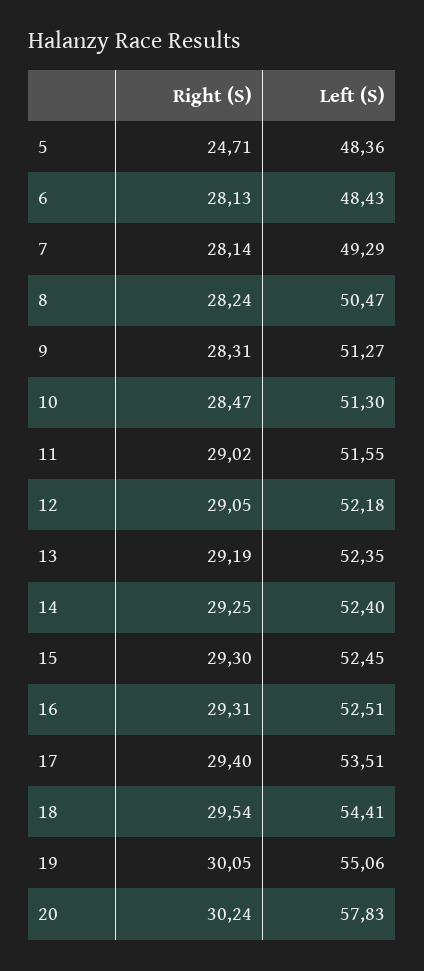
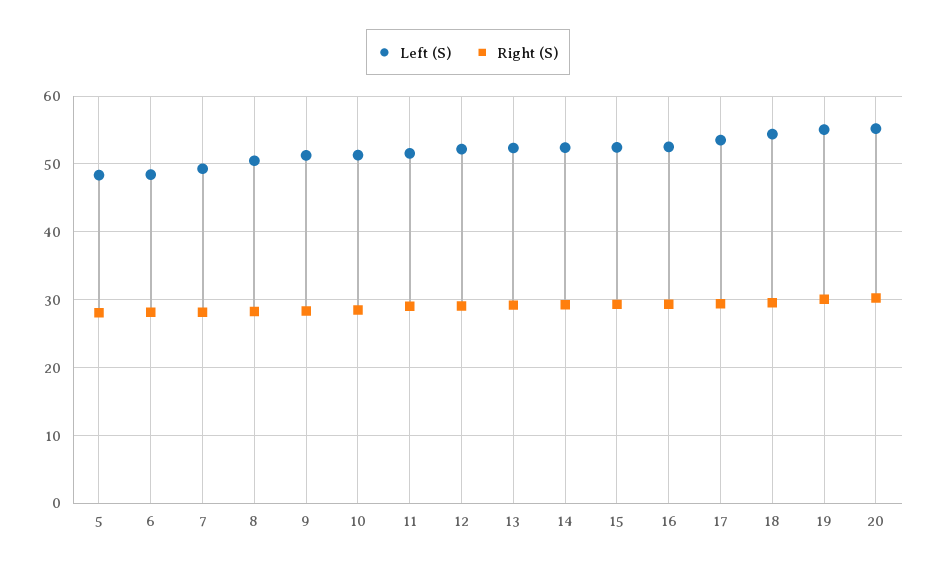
  {
    "Right (S)": {
-     "5": 24.71,
+     "5": 28,
      "6": 28.13,
      "7": 28.14,
      "8": 28.24,
      "9": 28.31,
      "10": 28.47,
      "11": 29.02,
      "12": 29.05,
      "13": 29.19,
      "14": 29.25,
      "15": 29.3,
      "16": 29.31,
      "17": 29.4,
      "18": 29.54,
      "19": 30.05,
      "20": 30.24
    },
    "Left (S)": {
      "5": 48.36,
      "6": 48.43,
      "7": 49.29,
      "8": 50.47,
      "9": 51.27,
      "10": 51.3,
      "11": 51.55,
      "12": 52.18,
      "13": 52.35,
      "14": 52.4,
      "15": 52.45,
      "16": 52.51,
      "17": 53.51,
      "18": 54.41,
      "19": 55.06,
-     "20": 57.83
+     "20": 55
    }
  }

